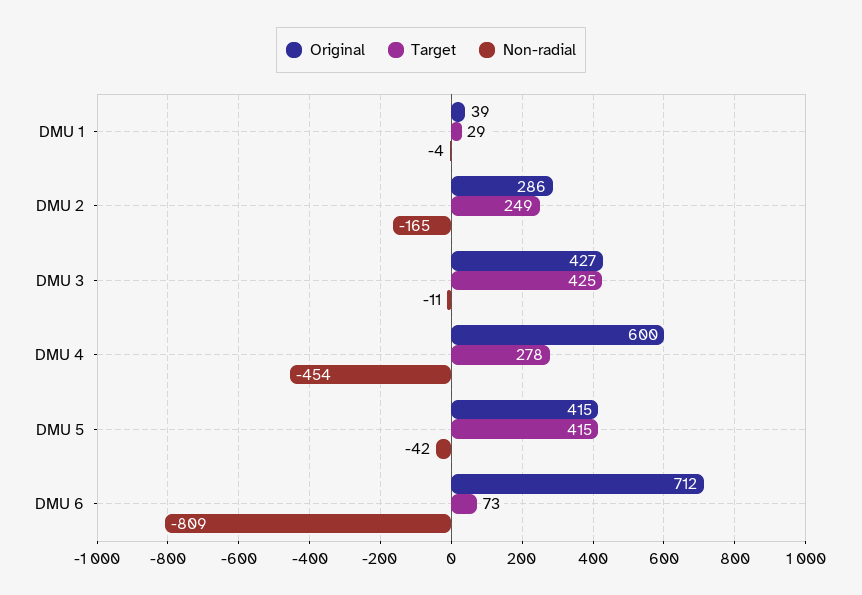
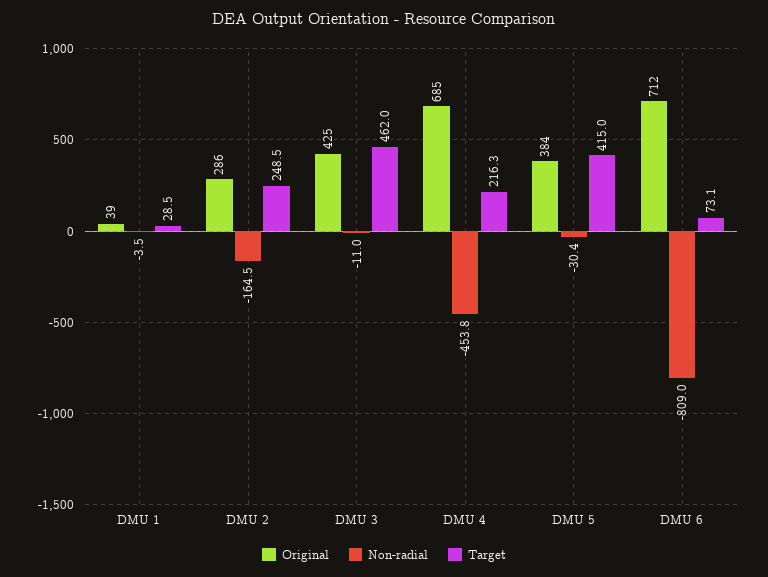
  {
    "Original": {
      "DMU 1": 39,
      "DMU 2": 286,
-     "DMU 3": 427,
+     "DMU 3": 425,
-     "DMU 4": 600,
+     "DMU 4": 685,
-     "DMU 5": 415,
+     "DMU 5": 384,
      "DMU 6": 712
    },
    "Target": {
      "DMU 1": 28.5,
      "DMU 2": 248.5,
-     "DMU 3": 425,
+     "DMU 3": 462,
-     "DMU 4": 278,
+     "DMU 4": 216.3,
      "DMU 5": 415,
      "DMU 6": 73.1
    },
    "Non-radial": {
      "DMU 1": -3.5,
      "DMU 2": -164.5,
      "DMU 3": -11,
      "DMU 4": -453.8,
-     "DMU 5": -42,
+     "DMU 5": -30.4,
      "DMU 6": -809
    }
  }

